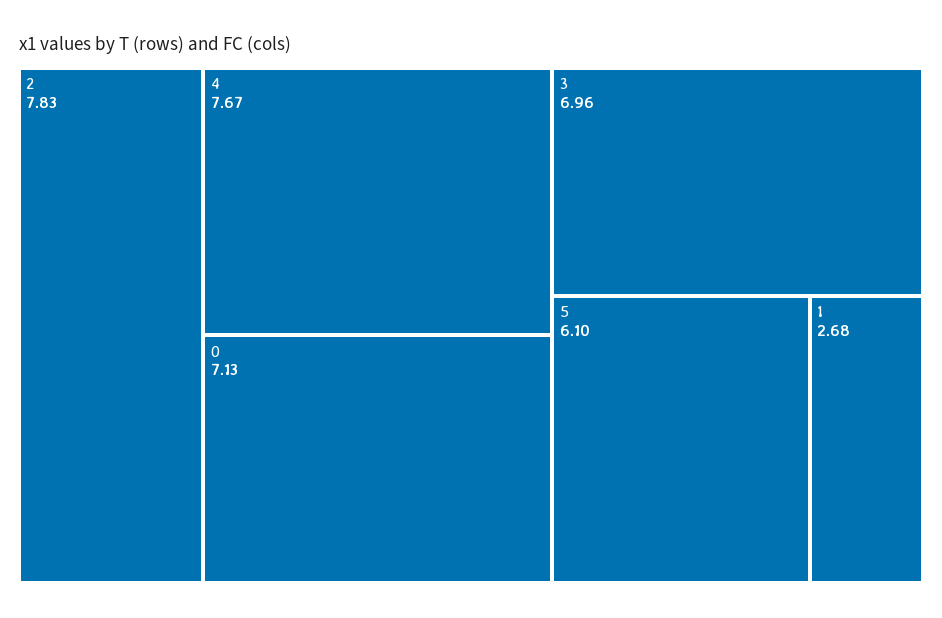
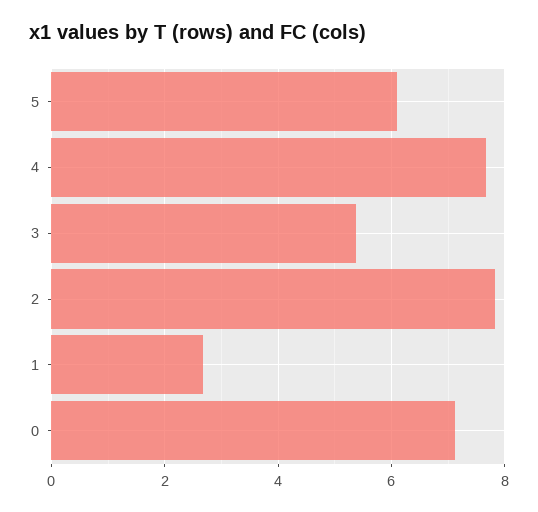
  {
    "2": 7.83,
    "4": 7.67,
    "0": 7.13,
-   "3": 6.96,
+   "3": 5.4,
    "5": 6.1,
    "1": 2.68
  }

